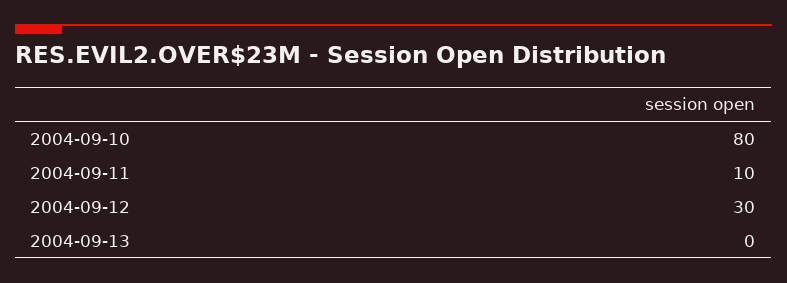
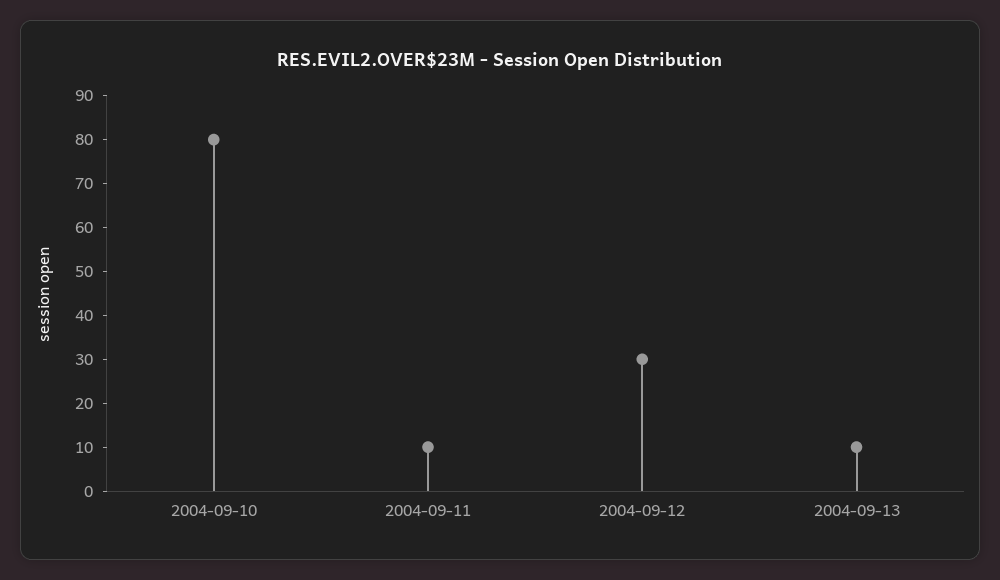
  {
    "2004-09-10": 80,
    "2004-09-11": 10,
    "2004-09-12": 30,
-   "2004-09-13": 0
+   "2004-09-13": 10
  }

